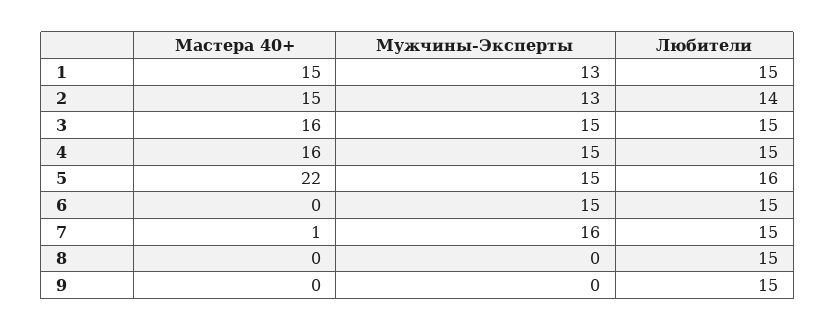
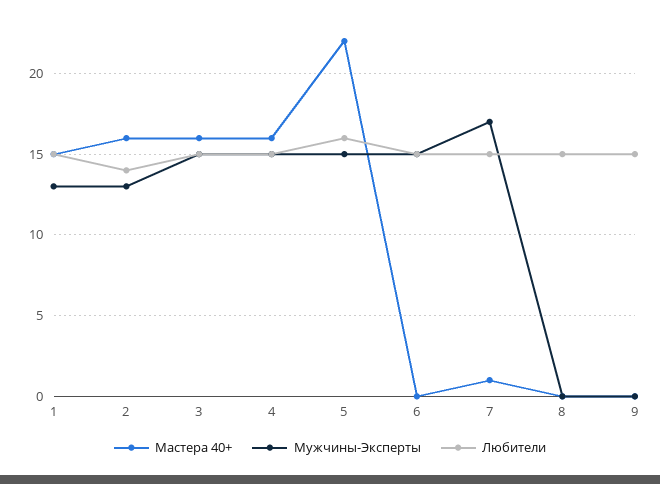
  {
    "Мастера 40+": {
      "1": 15,
-     "2": 15,
+     "2": 16,
      "3": 16,
      "4": 16,
      "5": 22,
      "6": 0,
      "7": 1,
      "8": 0,
      "9": 0
    },
    "Мужчины-Эксперты": {
      "1": 13,
      "2": 13,
      "3": 15,
      "4": 15,
      "5": 15,
      "6": 15,
-     "7": 16,
+     "7": 17,
      "8": 0,
      "9": 0
    },
    "Любители": {
      "1": 15,
      "2": 14,
      "3": 15,
      "4": 15,
      "5": 16,
      "6": 15,
      "7": 15,
      "8": 15,
      "9": 15
    }
  }

